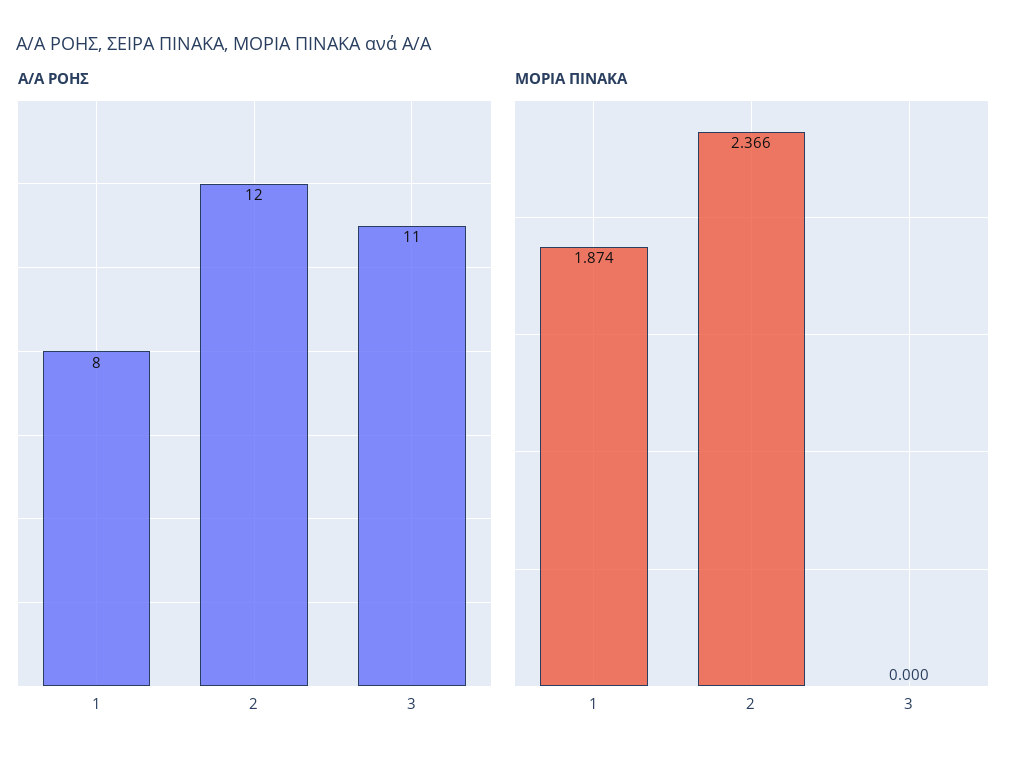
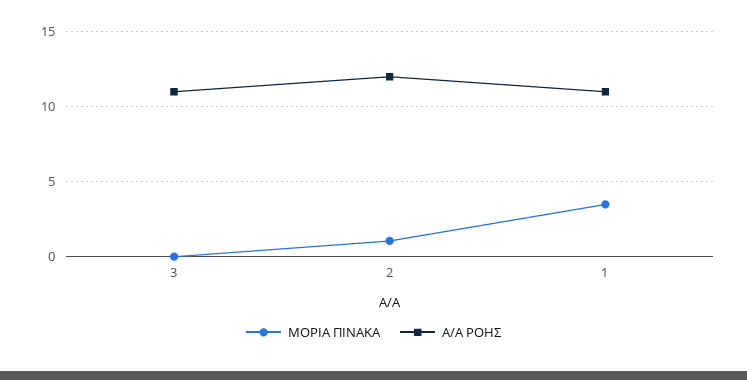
  {
    "Α/Α ΡΟΗΣ": {
-     "1": 8,
+     "1": 11,
      "2": 12,
      "3": 11
    },
    "ΜΟΡΙΑ ΠΙΝΑΚΑ": {
-     "1": 1.874,
+     "1": 3.5,
-     "2": 2.366,
+     "2": 1,
      "3": 0
    }
  }

